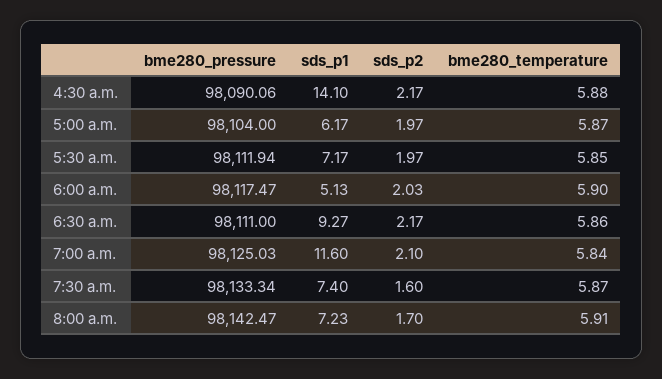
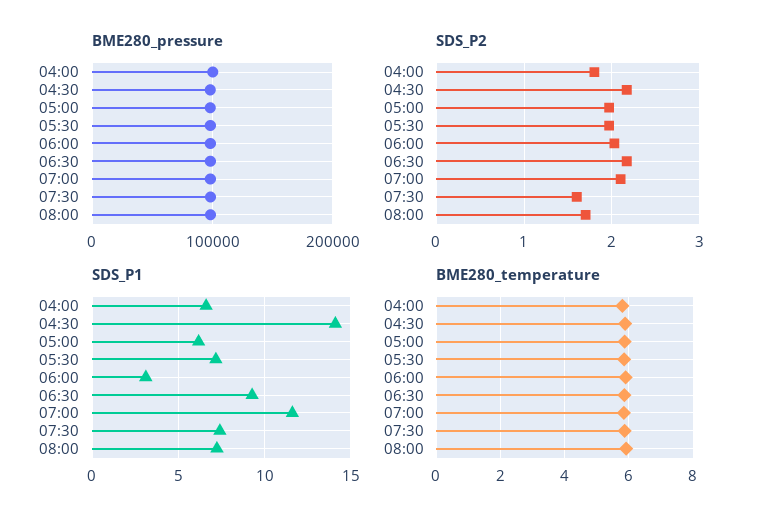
  {
    "bme280_pressure": {
      "4:30 a.m.": 98090.06,
      "5:00 a.m.": 98104,
      "5:30 a.m.": 98111.94,
      "6:00 a.m.": 98117.47,
      "6:30 a.m.": 98111,
      "7:00 a.m.": 98125.03,
      "7:30 a.m.": 98133.34,
-     "8:00 a.m.": 98142.47
+     "8:00 a.m.": 98142.47,
+     "04:00": 100000
    },
    "sds_p1": {
      "4:30 a.m.": 14.1,
      "5:00 a.m.": 6.17,
      "5:30 a.m.": 7.17,
-     "6:00 a.m.": 5.13,
+     "6:00 a.m.": 3,
      "6:30 a.m.": 9.27,
      "7:00 a.m.": 11.6,
      "7:30 a.m.": 7.4,
-     "8:00 a.m.": 7.23
+     "8:00 a.m.": 7.23,
+     "04:00": 6.5
    },
    "sds_p2": {
      "4:30 a.m.": 2.17,
      "5:00 a.m.": 1.97,
      "5:30 a.m.": 1.97,
      "6:00 a.m.": 2.03,
      "6:30 a.m.": 2.17,
      "7:00 a.m.": 2.1,
      "7:30 a.m.": 1.6,
-     "8:00 a.m.": 1.7
+     "8:00 a.m.": 1.7,
+     "04:00": 1.8
    },
    "bme280_temperature": {
      "4:30 a.m.": 5.88,
      "5:00 a.m.": 5.87,
      "5:30 a.m.": 5.85,
      "6:00 a.m.": 5.9,
      "6:30 a.m.": 5.86,
      "7:00 a.m.": 5.84,
      "7:30 a.m.": 5.87,
-     "8:00 a.m.": 5.91
+     "8:00 a.m.": 5.91,
+     "04:00": 5.8
    }
  }

